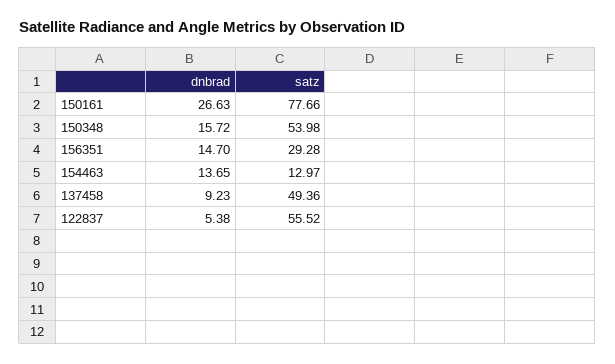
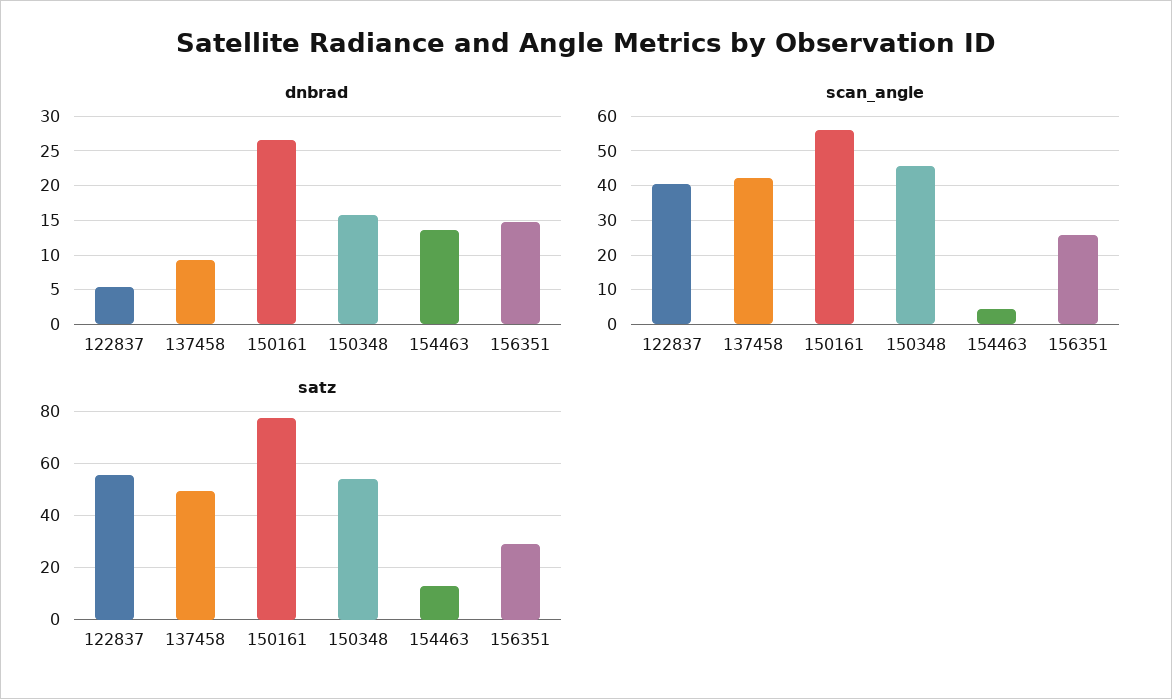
  {
    "dnbrad": {
      "150161": 26.63,
      "150348": 15.72,
      "156351": 14.7,
      "154463": 13.65,
      "137458": 9.23,
      "122837": 5.38
    },
    "satz": {
      "150161": 77.66,
      "150348": 53.98,
      "156351": 29.28,
      "154463": 12.97,
      "137458": 49.36,
      "122837": 55.52
-   }
+   },
+   "scan_angle": {
+     "122837": 40,
+     "137458": 42,
+     "150161": 56,
+     "150348": 46,
+     "154463": 4,
+     "156351": 26
+   }
  }

